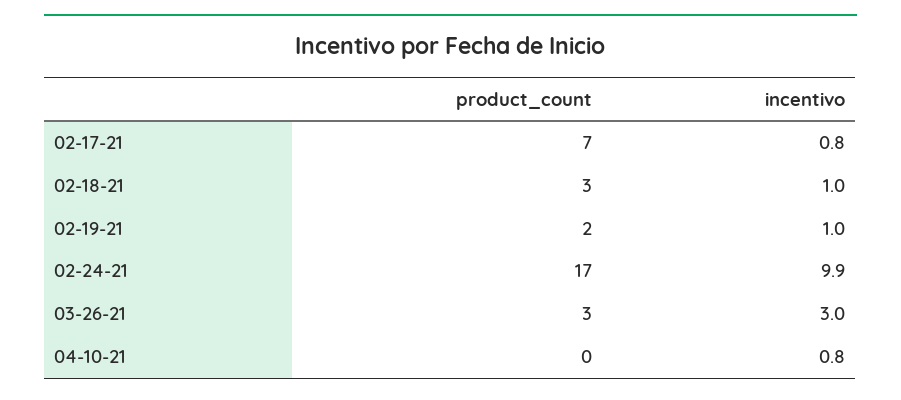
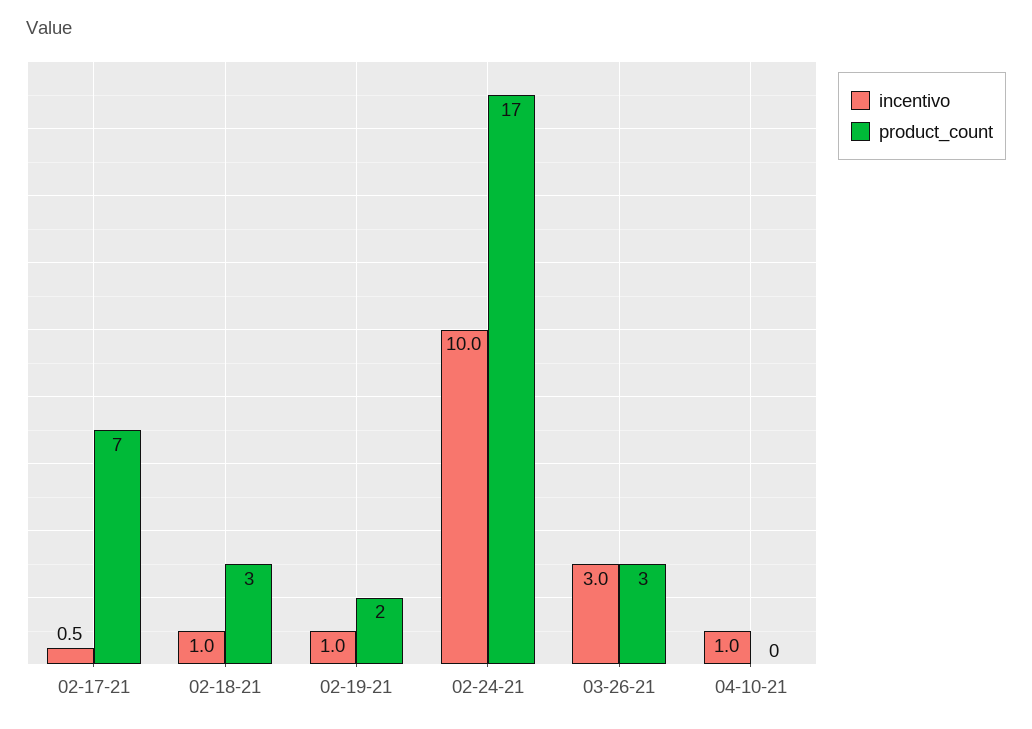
  {
    "product_count": {
      "02-17-21": 7,
      "02-18-21": 3,
      "02-19-21": 2,
      "02-24-21": 17,
      "03-26-21": 3,
      "04-10-21": 0
    },
    "incentivo": {
-     "02-17-21": 0.8,
+     "02-17-21": 0.5,
      "02-18-21": 1,
      "02-19-21": 1,
-     "02-24-21": 9.9,
+     "02-24-21": 10,
      "03-26-21": 3,
-     "04-10-21": 0.8
+     "04-10-21": 1
    }
  }

